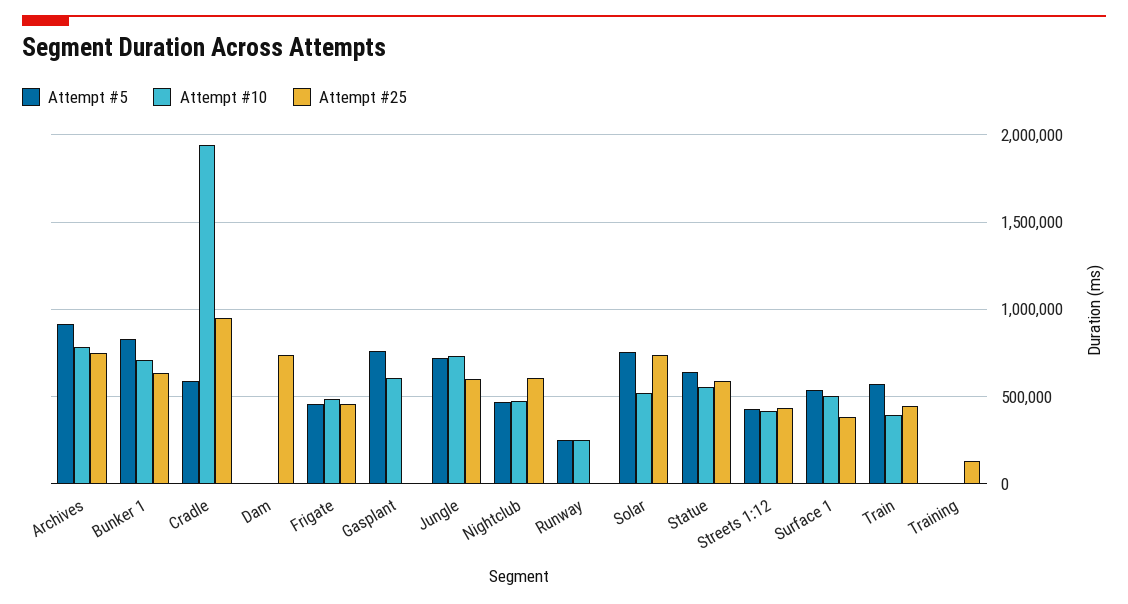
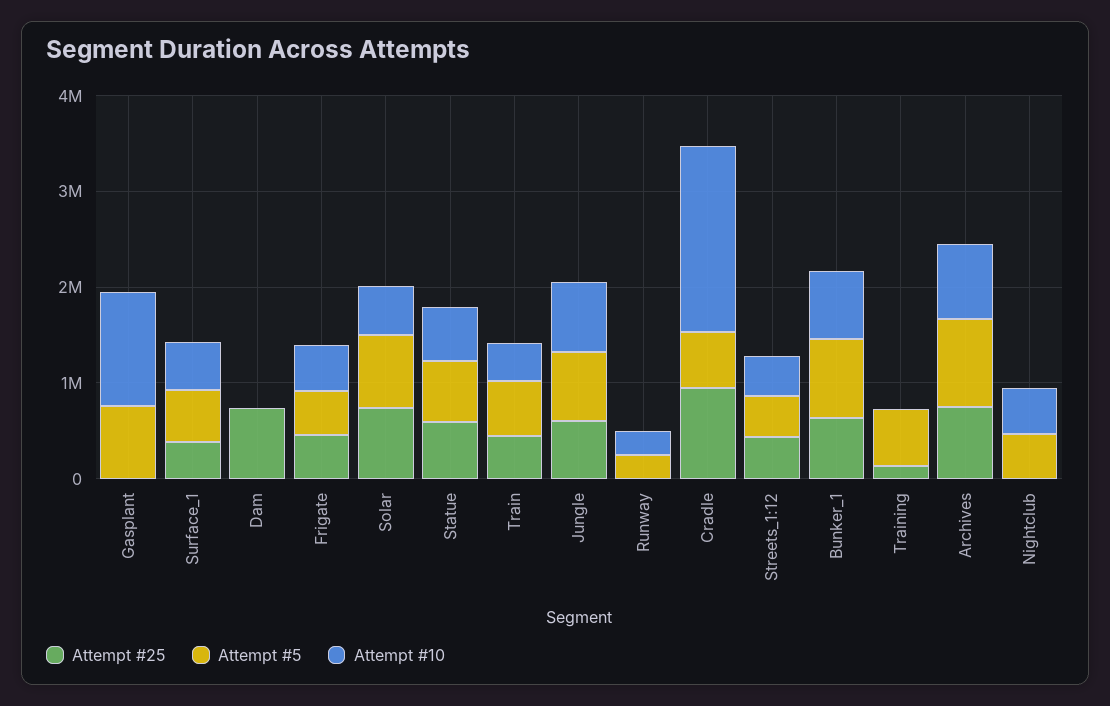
  {
    "Attempt #5": {
      "Archives": 900000,
      "Bunker 1": 850000,
      "Cradle": 600000,
      "Dam": 0,
      "Frigate": 450000,
      "Gasplant": 750000,
      "Jungle": 700000,
      "Nightclub": 450000,
      "Runway": 250000,
      "Solar": 750000,
      "Statue": 650000,
      "Streets 1:12": 450000,
      "Surface 1": 550000,
      "Train": 550000,
-     "Training": 0
+     "Training": 600000
    },
    "Attempt #10": {
      "Archives": 800000,
      "Bunker 1": 700000,
      "Cradle": 1950000,
      "Dam": 0,
      "Frigate": 500000,
-     "Gasplant": 600000,
+     "Gasplant": 1200000,
      "Jungle": 750000,
      "Nightclub": 450000,
      "Runway": 250000,
      "Solar": 500000,
      "Statue": 550000,
      "Streets 1:12": 400000,
      "Surface 1": 500000,
      "Train": 400000,
      "Training": 0
    },
    "Attempt #25": {
      "Archives": 750000,
      "Bunker 1": 650000,
      "Cradle": 950000,
      "Dam": 750000,
      "Frigate": 450000,
      "Gasplant": 0,
      "Jungle": 600000,
-     "Nightclub": 600000,
+     "Nightclub": 0,
      "Runway": 0,
      "Solar": 750000,
      "Statue": 600000,
      "Streets 1:12": 450000,
      "Surface 1": 400000,
      "Train": 450000,
      "Training": 150000
    }
  }

